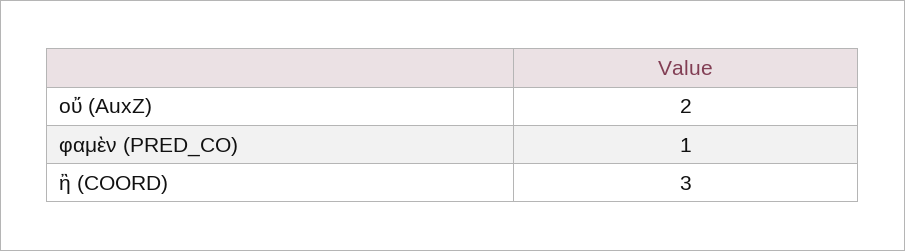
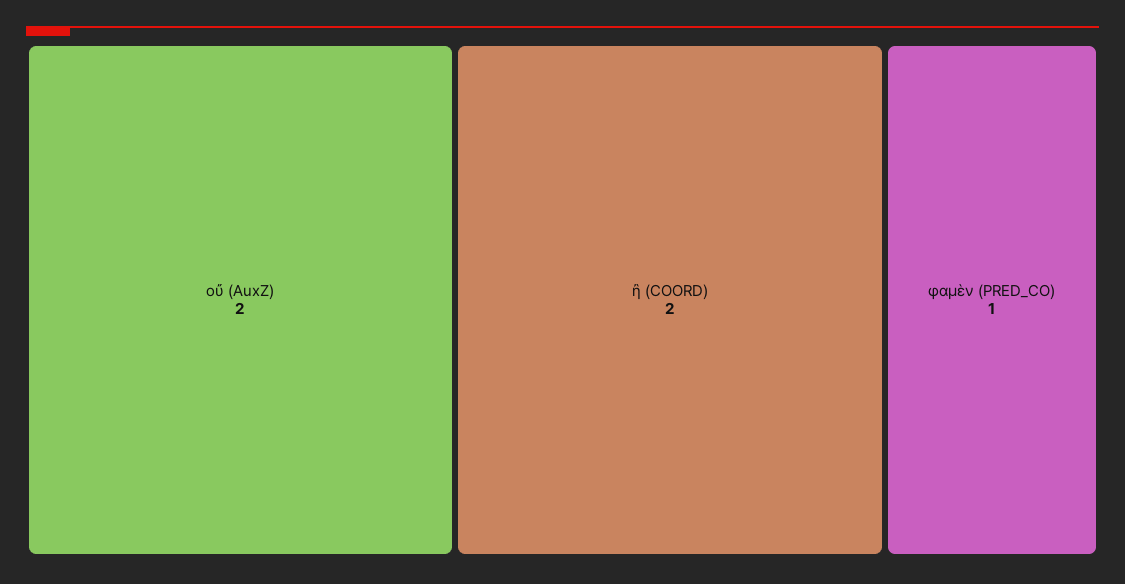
  {
    "οὔ (AuxZ)": 2,
    "φαμὲν (PRED_CO)": 1,
-   "ἢ (COORD)": 3
+   "ἢ (COORD)": 2
  }

